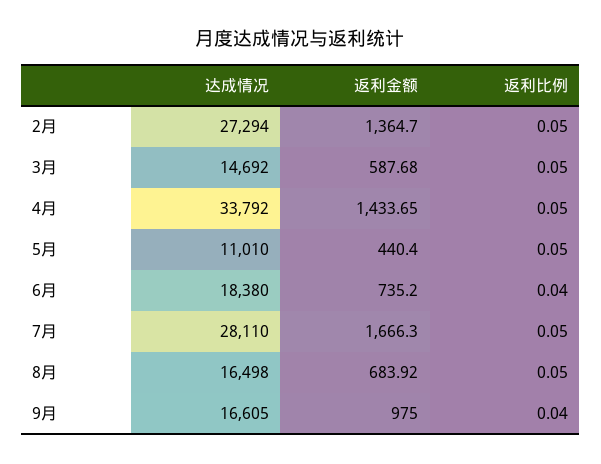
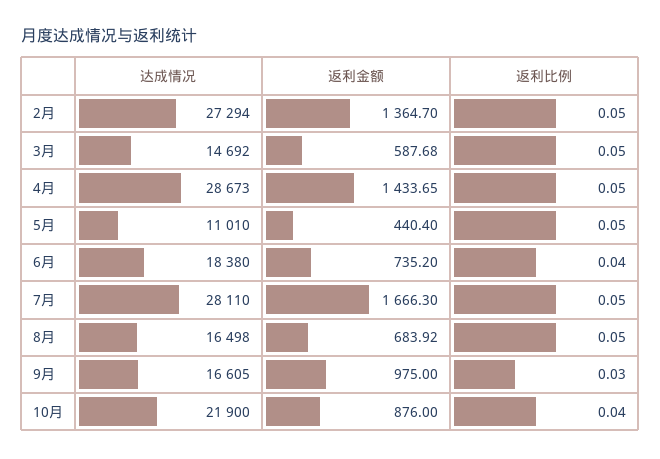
  {
    "达成情况": {
      "2月": 27294,
      "3月": 14692,
-     "4月": 33792,
+     "4月": 28673,
      "5月": 11010,
      "6月": 18380,
      "7月": 28110,
      "8月": 16498,
-     "9月": 16605
+     "9月": 16605,
+     "10月": 21900
    },
    "返利金额": {
      "2月": 1364.7,
      "3月": 587.68,
      "4月": 1433.65,
      "5月": 440.4,
      "6月": 735.2,
      "7月": 1666.3,
      "8月": 683.92,
-     "9月": 975
+     "9月": 975,
+     "10月": 876
    },
    "返利比例": {
      "2月": 0.05,
      "3月": 0.05,
      "4月": 0.05,
      "5月": 0.05,
      "6月": 0.04,
      "7月": 0.05,
      "8月": 0.05,
-     "9月": 0.04
+     "9月": 0.03,
+     "10月": 0.04
    }
  }

